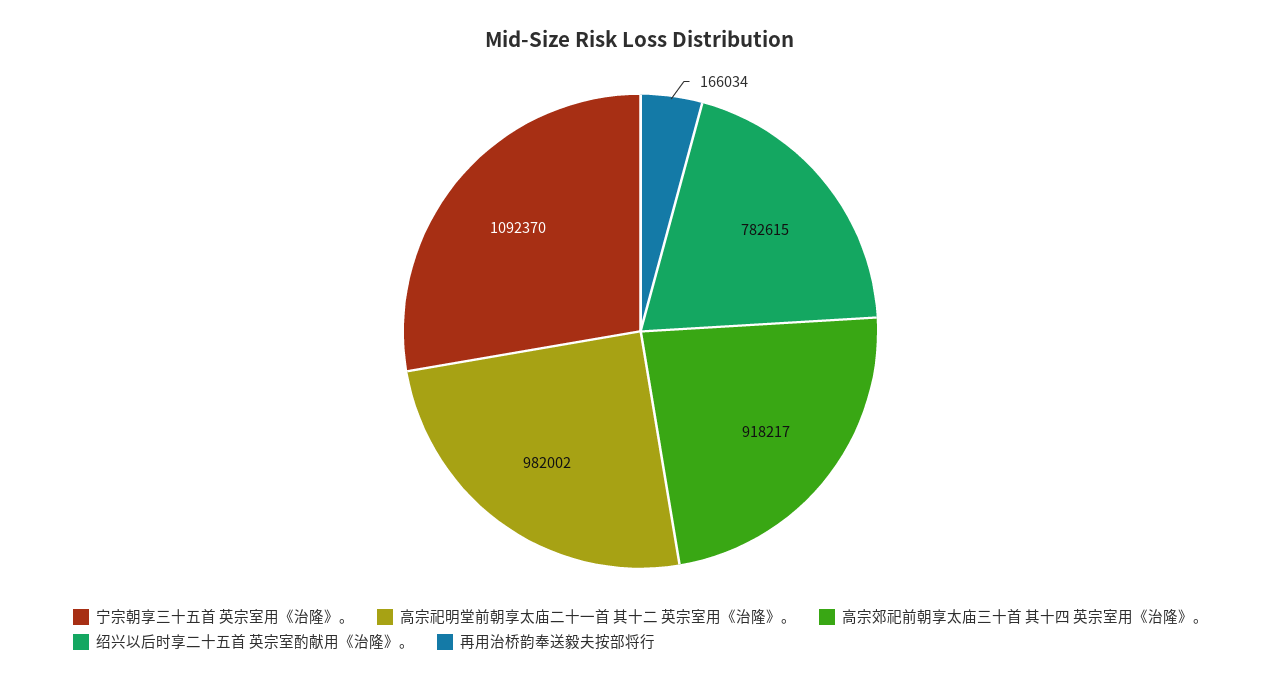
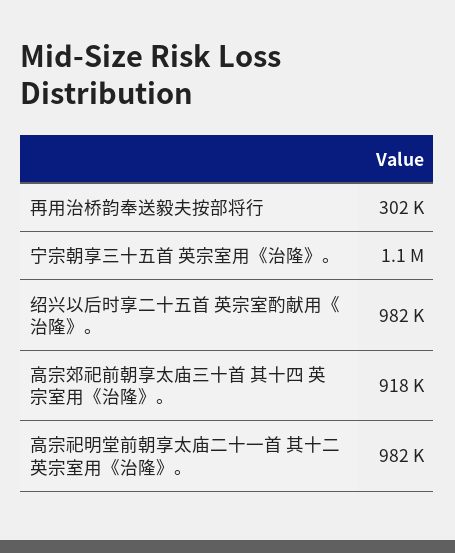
  {
    "宁宗朝享三十五首 英宗室用《治隆》。": 1092370,
    "高宗祀明堂前朝享太庙二十一首 其十二 英宗室用《治隆》。": 982002,
    "高宗郊祀前朝享太庙三十首 其十四 英宗室用《治隆》。": 918217,
-   "绍兴以后时享二十五首 英宗室酌献用《治隆》。": 782615,
+   "绍兴以后时享二十五首 英宗室酌献用《治隆》。": 982000,
-   "再用治桥韵奉送毅夫按部将行": 166034
+   "再用治桥韵奉送毅夫按部将行": 302000
  }

